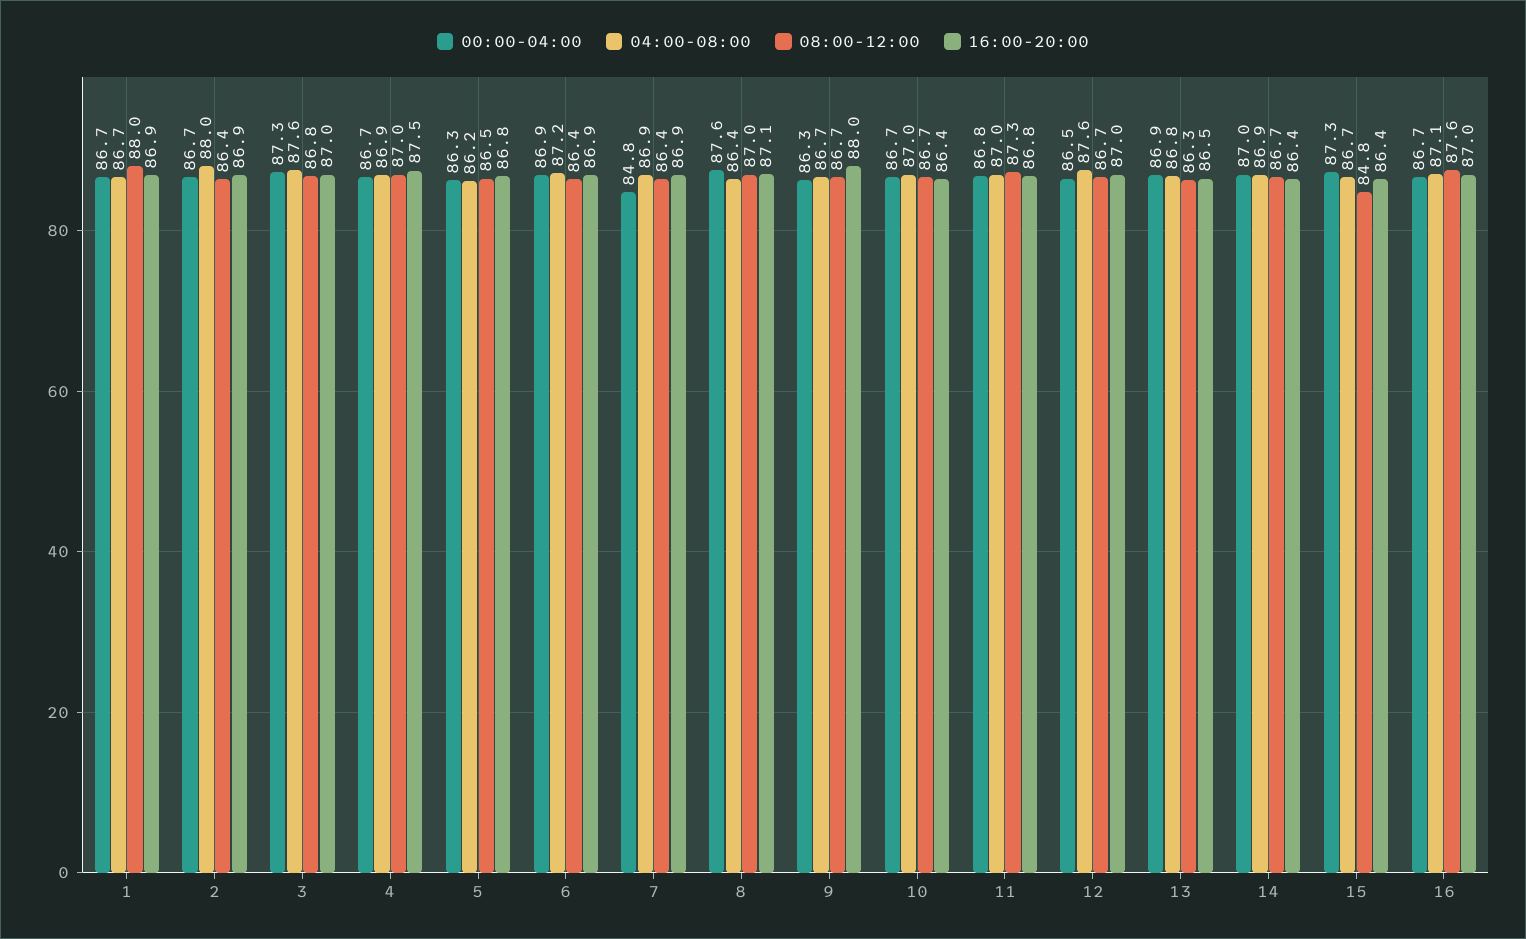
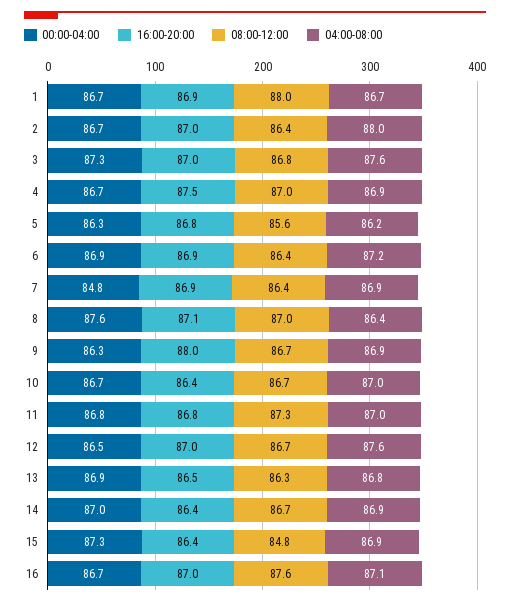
  {
    "00:00-04:00": {
      "1": 86.7,
      "2": 86.7,
      "3": 87.3,
      "4": 86.7,
      "5": 86.3,
      "6": 86.9,
      "7": 84.8,
      "8": 87.6,
      "9": 86.3,
      "10": 86.7,
      "11": 86.8,
      "12": 86.5,
      "13": 86.9,
      "14": 87,
      "15": 87.3,
      "16": 86.7
    },
    "04:00-08:00": {
      "1": 86.7,
      "2": 88,
      "3": 87.6,
      "4": 86.9,
      "5": 86.2,
      "6": 87.2,
      "7": 86.9,
      "8": 86.4,
-     "9": 86.7,
+     "9": 86.9,
      "10": 87,
      "11": 87,
      "12": 87.6,
      "13": 86.8,
      "14": 86.9,
-     "15": 86.7,
+     "15": 86.9,
      "16": 87.1
    },
    "08:00-12:00": {
      "1": 88,
      "2": 86.4,
      "3": 86.8,
      "4": 87,
-     "5": 86.5,
+     "5": 85.6,
      "6": 86.4,
      "7": 86.4,
      "8": 87,
      "9": 86.7,
      "10": 86.7,
      "11": 87.3,
      "12": 86.7,
      "13": 86.3,
      "14": 86.7,
      "15": 84.8,
      "16": 87.6
    },
    "16:00-20:00": {
      "1": 86.9,
-     "2": 86.9,
+     "2": 87,
      "3": 87,
      "4": 87.5,
      "5": 86.8,
      "6": 86.9,
      "7": 86.9,
      "8": 87.1,
      "9": 88,
      "10": 86.4,
      "11": 86.8,
      "12": 87,
      "13": 86.5,
      "14": 86.4,
      "15": 86.4,
      "16": 87
    }
  }

